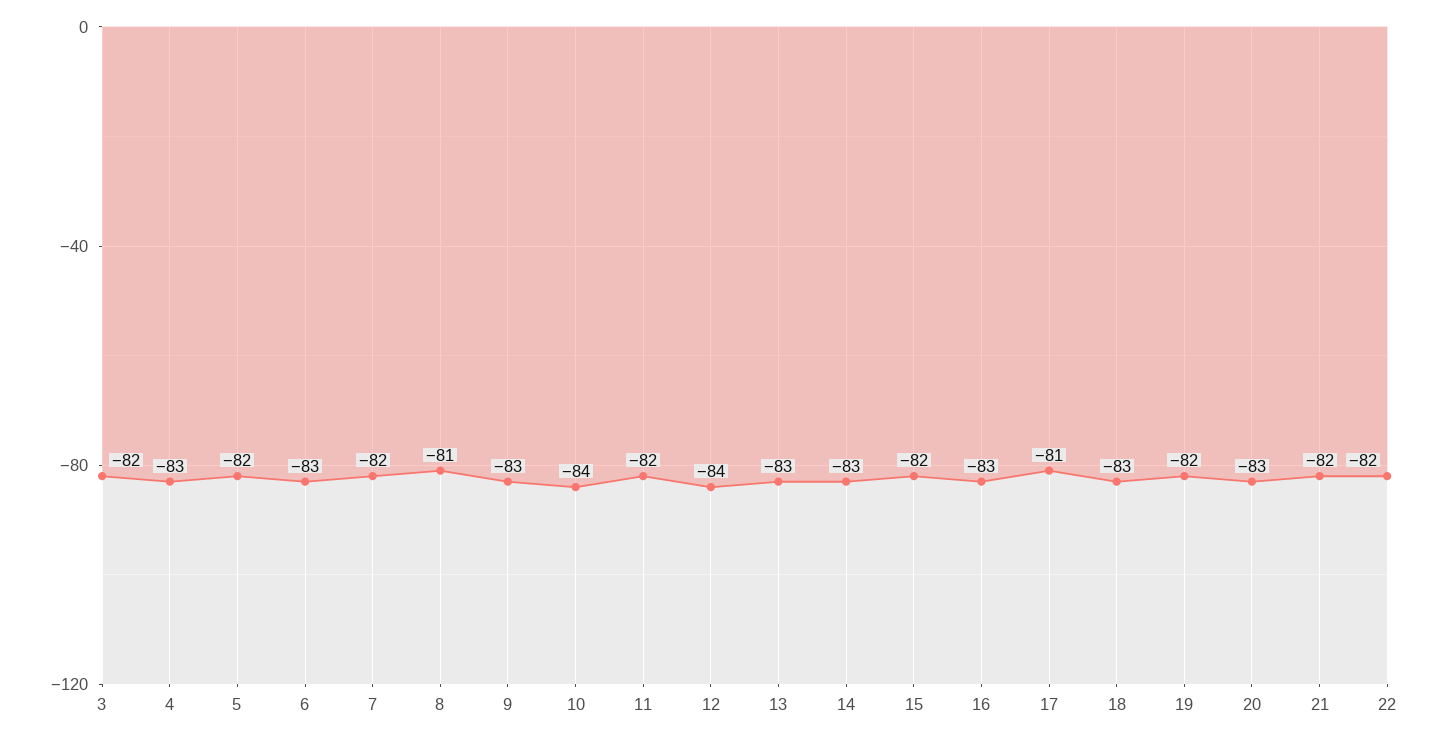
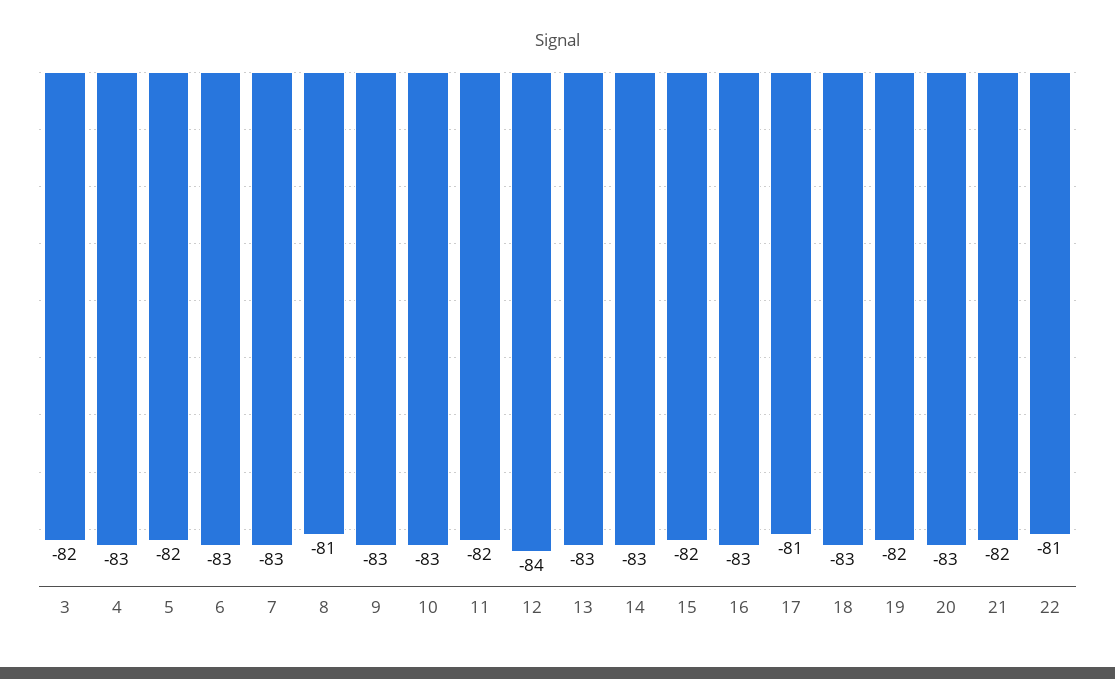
  {
    "3": -82,
    "4": -83,
    "5": -82,
    "6": -83,
-   "7": -82,
+   "7": -83,
    "8": -81,
    "9": -83,
-   "10": -84,
+   "10": -83,
    "11": -82,
    "12": -84,
    "13": -83,
    "14": -83,
    "15": -82,
    "16": -83,
    "17": -81,
    "18": -83,
    "19": -82,
    "20": -83,
    "21": -82,
-   "22": -82
+   "22": -81
  }

